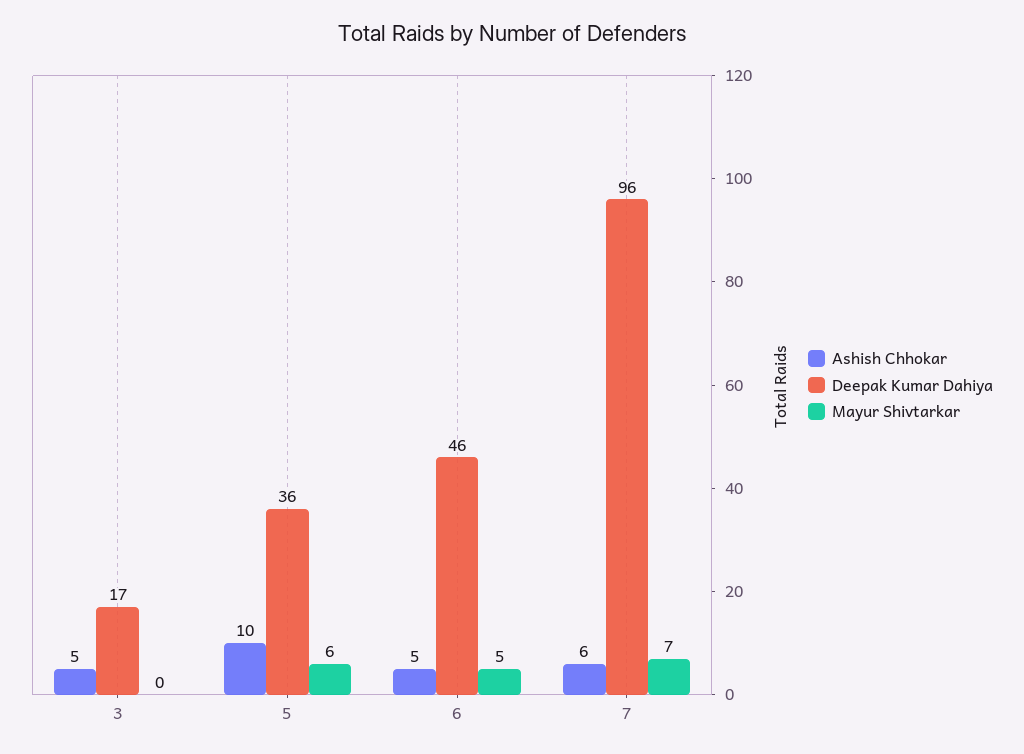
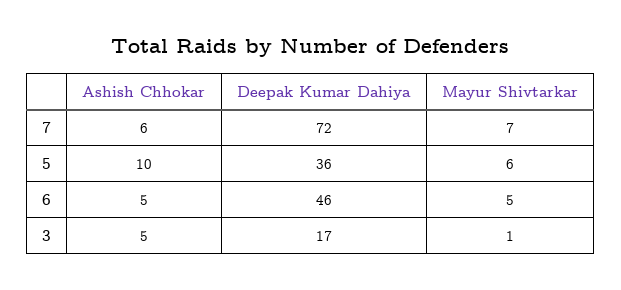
  {
    "Ashish Chhokar": {
      "3": 5,
      "5": 10,
      "6": 5,
      "7": 6
    },
    "Deepak Kumar Dahiya": {
      "3": 17,
      "5": 36,
      "6": 46,
-     "7": 96
+     "7": 72
    },
    "Mayur Shivtarkar": {
-     "3": 0,
+     "3": 1,
      "5": 6,
      "6": 5,
      "7": 7
    }
  }

